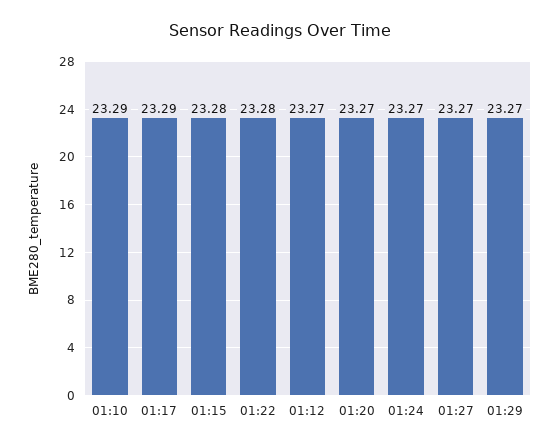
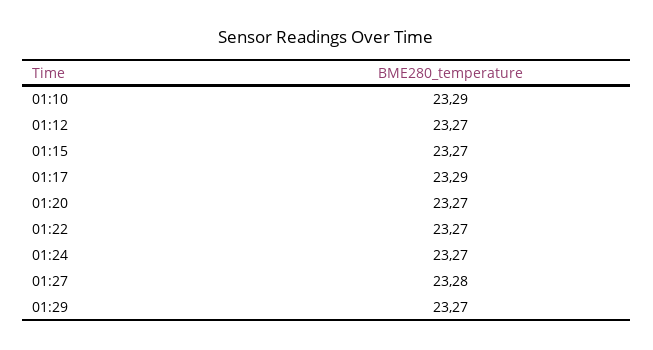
  {
    "01:10": 23.29,
    "01:17": 23.29,
-   "01:15": 23.28,
+   "01:15": 23.27,
-   "01:22": 23.28,
+   "01:22": 23.27,
    "01:12": 23.27,
    "01:20": 23.27,
    "01:24": 23.27,
-   "01:27": 23.27,
+   "01:27": 23.28,
    "01:29": 23.27
  }

